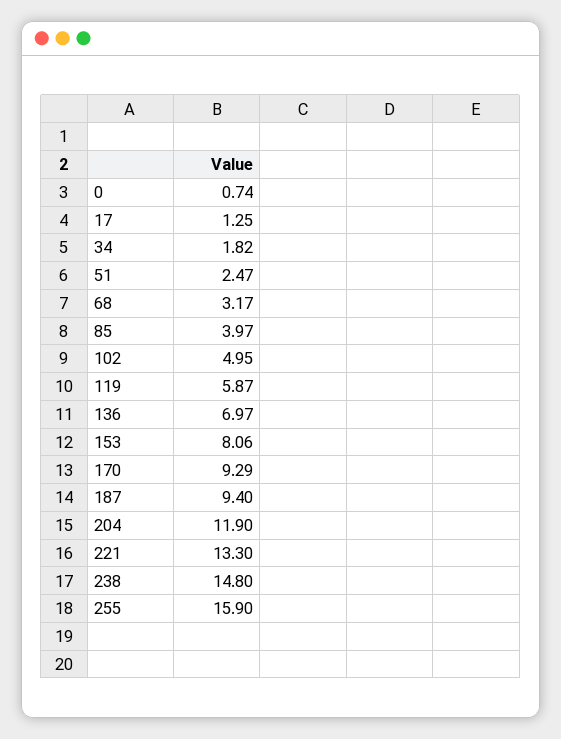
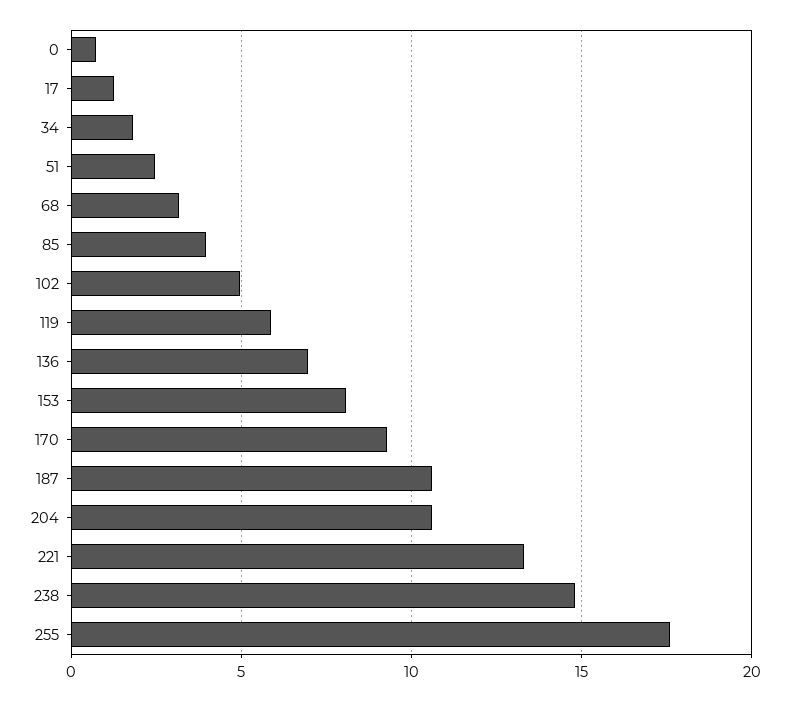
  {
    "0": 0.74,
    "17": 1.25,
    "34": 1.82,
    "51": 2.47,
    "68": 3.17,
    "85": 3.97,
    "102": 4.95,
    "119": 5.87,
    "136": 6.97,
    "153": 8.06,
    "170": 9.29,
-   "187": 9.4,
+   "187": 10.5,
-   "204": 11.9,
+   "204": 10.5,
    "221": 13.3,
    "238": 14.8,
-   "255": 15.9
+   "255": 17.5
  }

